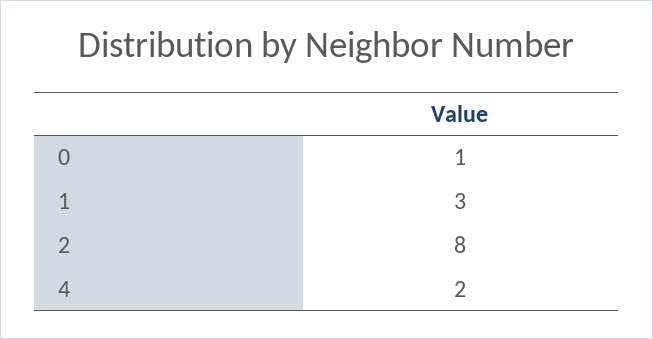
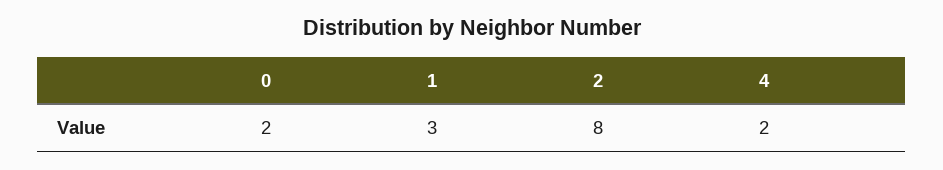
  {
-   "0": 1,
+   "0": 2,
    "1": 3,
    "2": 8,
    "4": 2
  }

